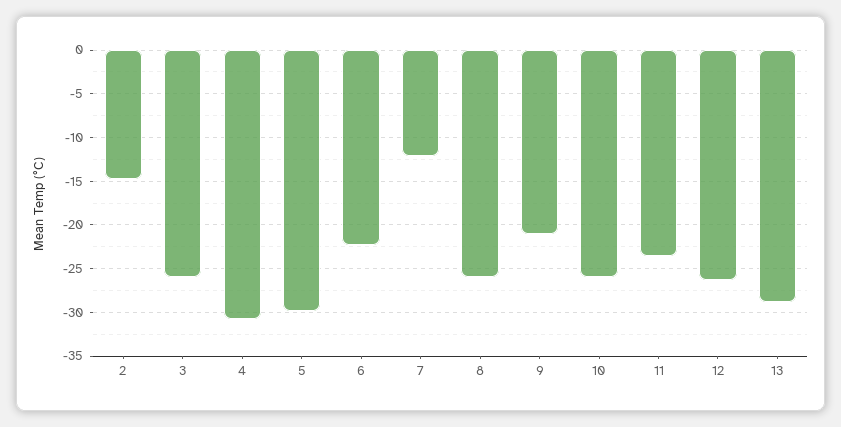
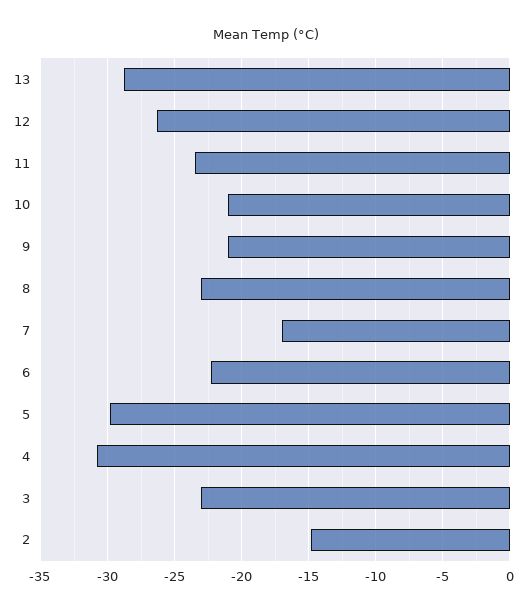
  {
    "2": -15,
-   "3": -26,
+   "3": -23,
    "4": -31,
    "5": -30,
    "6": -22.5,
-   "7": -12,
+   "7": -17,
-   "8": -26,
+   "8": -23,
    "9": -21,
-   "10": -26,
+   "10": -21,
    "11": -23.5,
    "12": -26.5,
    "13": -29
  }

